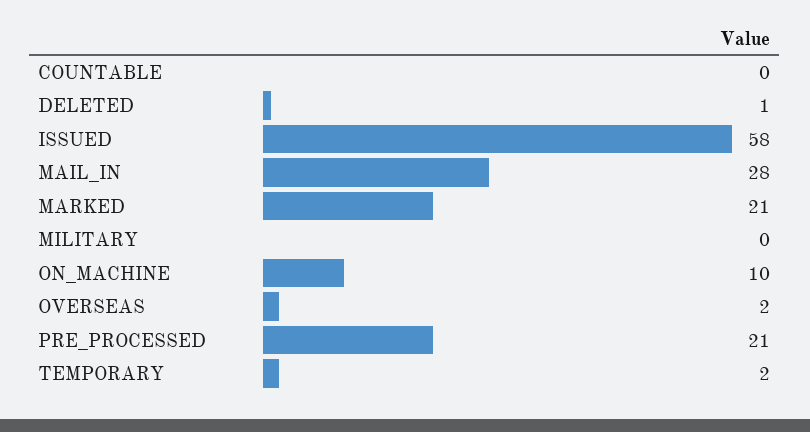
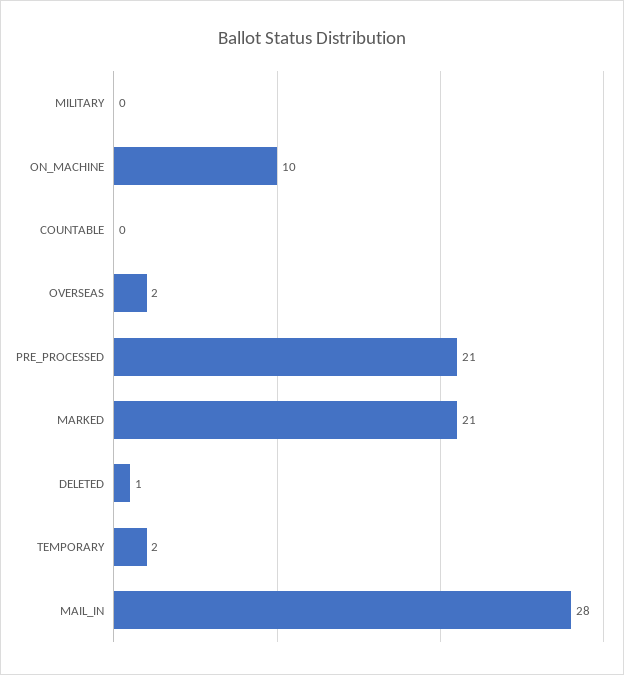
  {
    "COUNTABLE": 0,
    "DELETED": 1,
-   "ISSUED": 58,
    "MAIL_IN": 28,
    "MARKED": 21,
    "MILITARY": 0,
    "ON_MACHINE": 10,
    "OVERSEAS": 2,
    "PRE_PROCESSED": 21,
    "TEMPORARY": 2
  }

